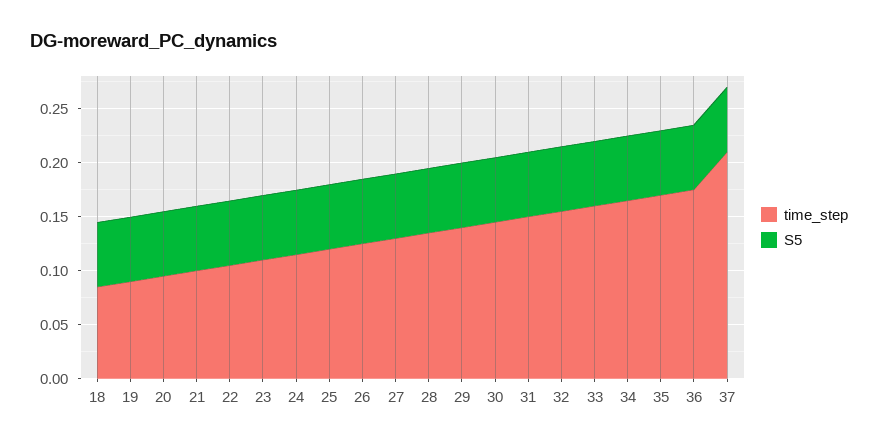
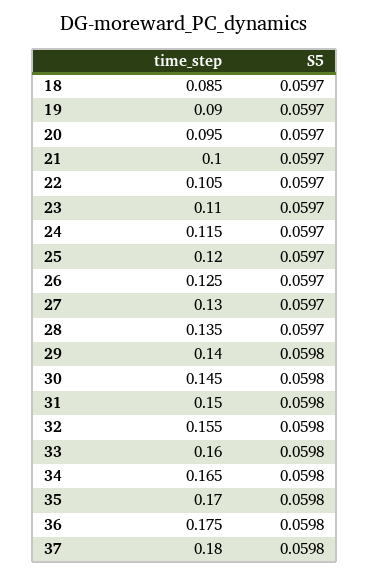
  {
    "time_step": {
      "18": 0.085,
      "19": 0.09,
      "20": 0.095,
      "21": 0.1,
      "22": 0.105,
      "23": 0.11,
      "24": 0.115,
      "25": 0.12,
      "26": 0.125,
      "27": 0.13,
      "28": 0.135,
      "29": 0.14,
      "30": 0.145,
      "31": 0.15,
      "32": 0.155,
      "33": 0.16,
      "34": 0.165,
      "35": 0.17,
      "36": 0.175,
-     "37": 0.21
+     "37": 0.18
    },
    "S5": {
      "18": 0.0597,
      "19": 0.0597,
      "20": 0.0597,
      "21": 0.0597,
      "22": 0.0597,
      "23": 0.0597,
      "24": 0.0597,
      "25": 0.0597,
      "26": 0.0597,
      "27": 0.0597,
      "28": 0.0597,
      "29": 0.0598,
      "30": 0.0598,
      "31": 0.0598,
      "32": 0.0598,
      "33": 0.0598,
      "34": 0.0598,
      "35": 0.0598,
      "36": 0.0598,
      "37": 0.0598
    }
  }

